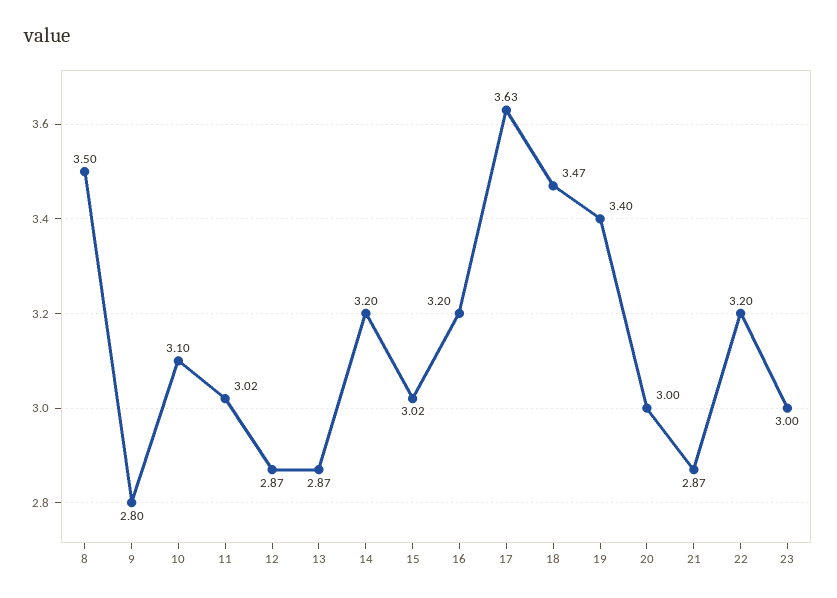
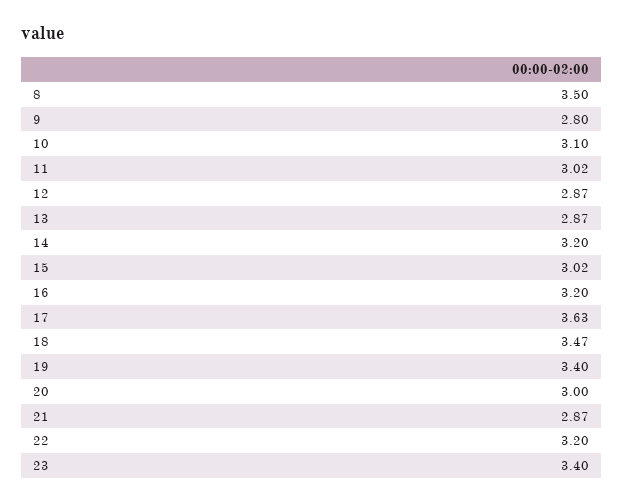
  {
    "8": 3.5,
    "9": 2.8,
    "10": 3.1,
    "11": 3.02,
    "12": 2.87,
    "13": 2.87,
    "14": 3.2,
    "15": 3.02,
    "16": 3.2,
    "17": 3.63,
    "18": 3.47,
    "19": 3.4,
    "20": 3,
    "21": 2.87,
    "22": 3.2,
-   "23": 3
+   "23": 3.4
  }

